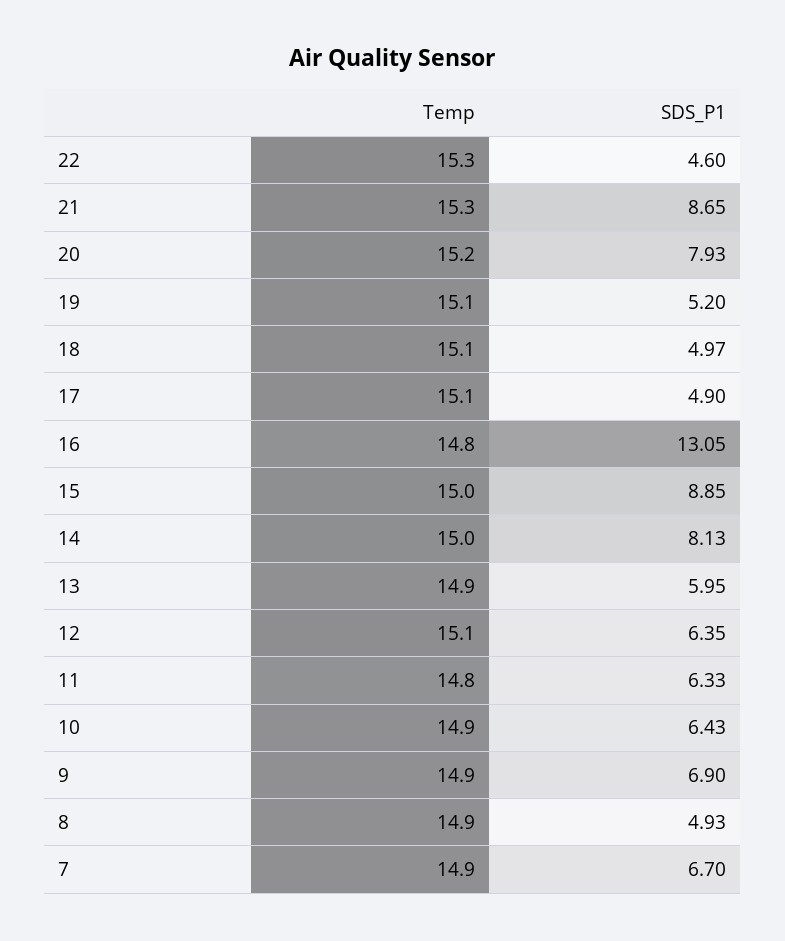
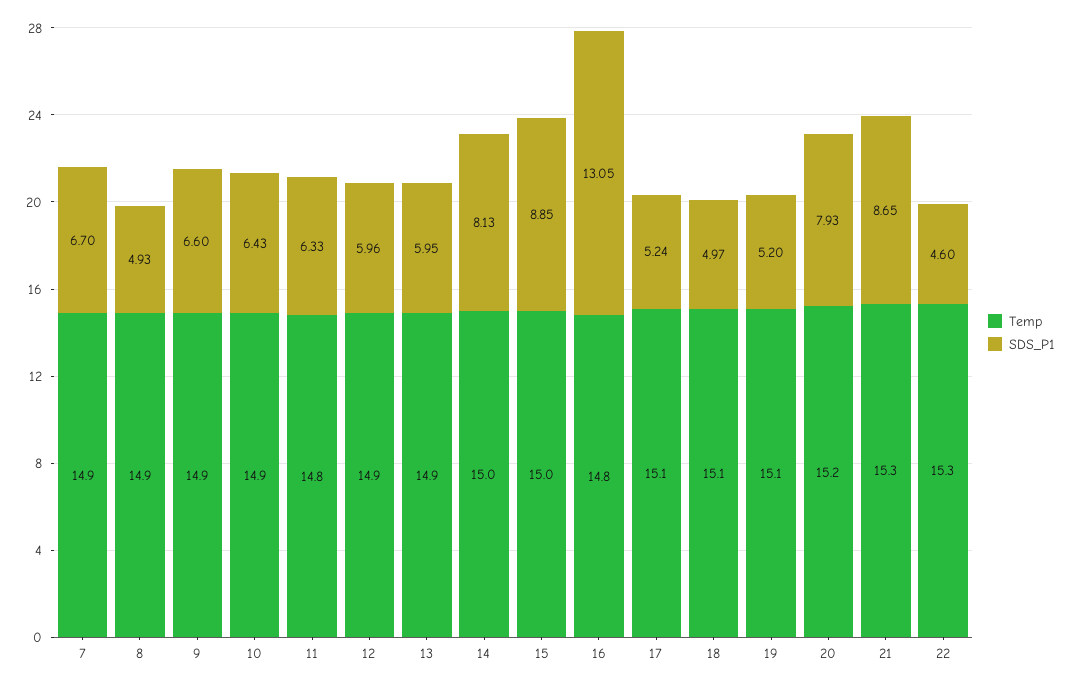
  {
    "Temp": {
      "22": 15.3,
      "21": 15.3,
      "20": 15.2,
      "19": 15.1,
      "18": 15.1,
      "17": 15.1,
      "16": 14.8,
      "15": 15,
      "14": 15,
      "13": 14.9,
-     "12": 15.1,
+     "12": 14.9,
      "11": 14.8,
      "10": 14.9,
      "9": 14.9,
      "8": 14.9,
      "7": 14.9
    },
    "SDS_P1": {
      "22": 4.6,
      "21": 8.65,
      "20": 7.93,
      "19": 5.2,
      "18": 4.97,
-     "17": 4.9,
+     "17": 5.24,
      "16": 13.05,
      "15": 8.85,
      "14": 8.13,
      "13": 5.95,
-     "12": 6.35,
+     "12": 5.96,
      "11": 6.33,
      "10": 6.43,
-     "9": 6.9,
+     "9": 6.6,
      "8": 4.93,
      "7": 6.7
    }
  }

